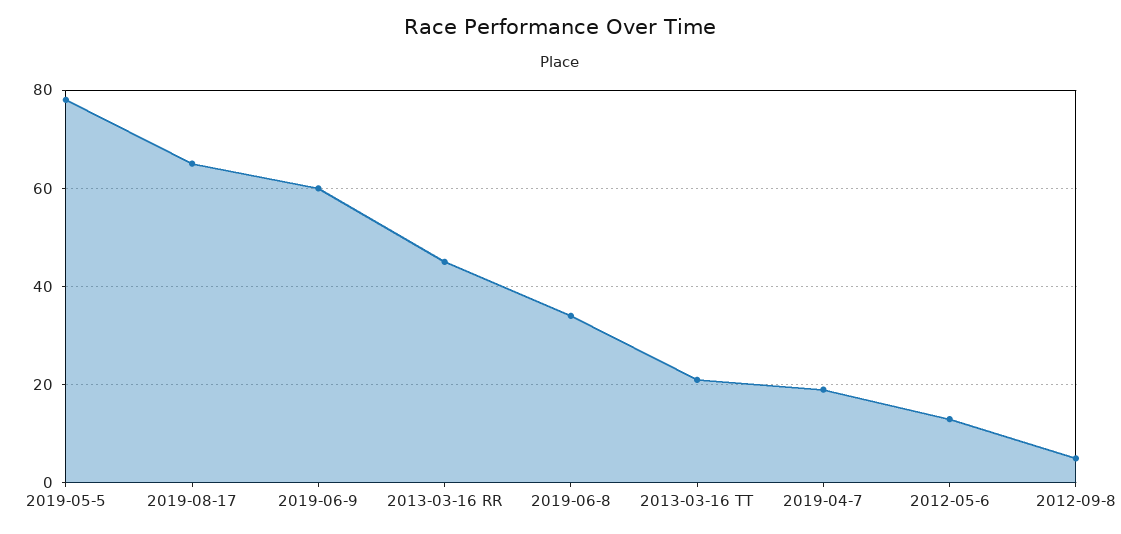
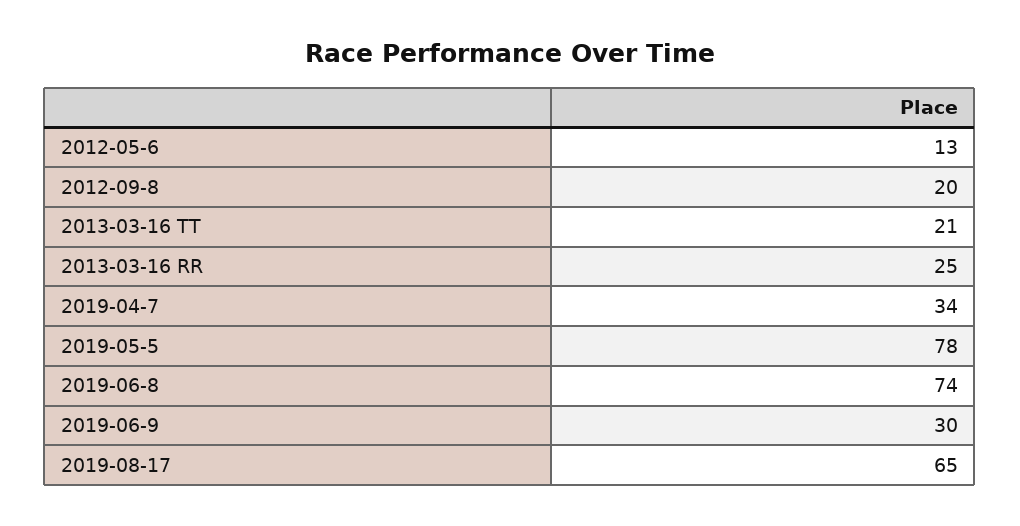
  {
    "2019-05-5": 78,
    "2019-08-17": 65,
-   "2019-06-9": 60,
+   "2019-06-9": 30,
-   "2013-03-16 RR": 45,
+   "2013-03-16 RR": 25,
-   "2019-06-8": 35,
+   "2019-06-8": 74,
    "2013-03-16 TT": 21,
-   "2019-04-7": 20,
+   "2019-04-7": 34,
    "2012-05-6": 13,
-   "2012-09-8": 5
+   "2012-09-8": 20
  }

